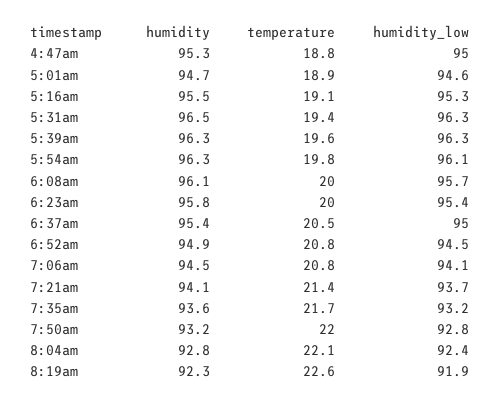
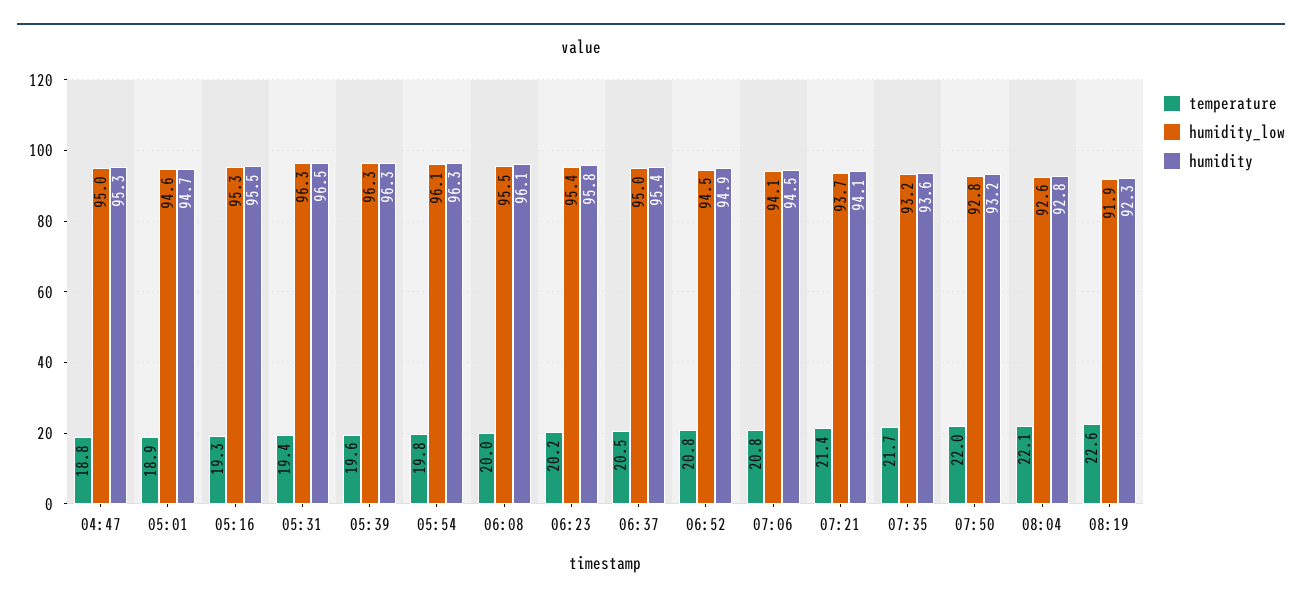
  {
    "humidity": {
      "4:47am": 95.3,
      "5:01am": 94.7,
      "5:16am": 95.5,
      "5:31am": 96.5,
      "5:39am": 96.3,
      "5:54am": 96.3,
      "6:08am": 96.1,
      "6:23am": 95.8,
      "6:37am": 95.4,
      "6:52am": 94.9,
      "7:06am": 94.5,
      "7:21am": 94.1,
      "7:35am": 93.6,
      "7:50am": 93.2,
      "8:04am": 92.8,
      "8:19am": 92.3
    },
    "temperature": {
      "4:47am": 18.8,
      "5:01am": 18.9,
-     "5:16am": 19.1,
+     "5:16am": 19.3,
      "5:31am": 19.4,
      "5:39am": 19.6,
      "5:54am": 19.8,
      "6:08am": 20,
-     "6:23am": 20,
+     "6:23am": 20.2,
      "6:37am": 20.5,
      "6:52am": 20.8,
      "7:06am": 20.8,
      "7:21am": 21.4,
      "7:35am": 21.7,
      "7:50am": 22,
      "8:04am": 22.1,
      "8:19am": 22.6
    },
    "humidity_low": {
      "4:47am": 95,
      "5:01am": 94.6,
      "5:16am": 95.3,
      "5:31am": 96.3,
      "5:39am": 96.3,
      "5:54am": 96.1,
-     "6:08am": 95.7,
+     "6:08am": 95.5,
      "6:23am": 95.4,
      "6:37am": 95,
      "6:52am": 94.5,
      "7:06am": 94.1,
      "7:21am": 93.7,
      "7:35am": 93.2,
      "7:50am": 92.8,
-     "8:04am": 92.4,
+     "8:04am": 92.6,
      "8:19am": 91.9
    }
  }

